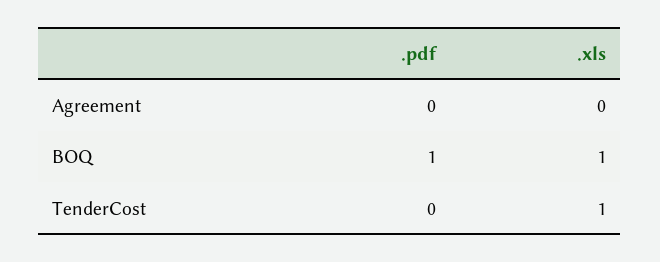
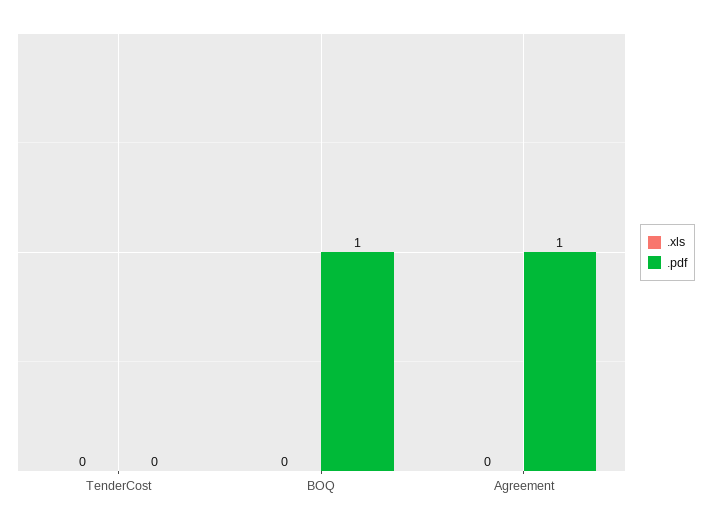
  {
    ".pdf": {
-     "Agreement": 0,
+     "Agreement": 1,
      "BOQ": 1,
      "TenderCost": 0
    },
    ".xls": {
      "Agreement": 0,
-     "BOQ": 1,
+     "BOQ": 0,
-     "TenderCost": 1
+     "TenderCost": 0
    }
  }

